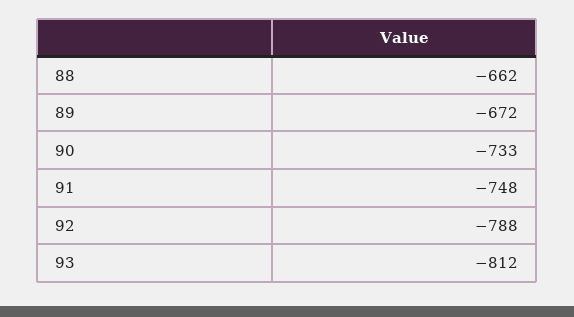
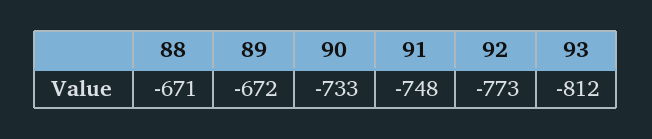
  {
-   "88": -662,
+   "88": -671,
    "89": -672,
    "90": -733,
    "91": -748,
-   "92": -788,
+   "92": -773,
    "93": -812
  }

